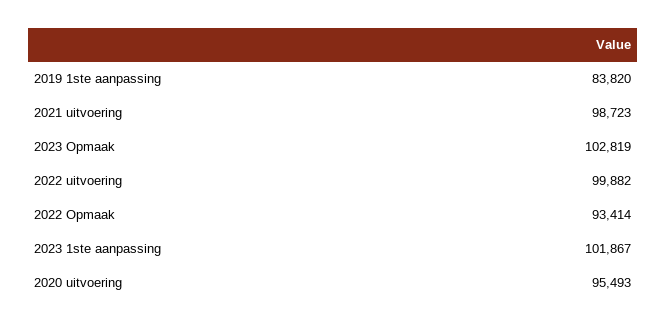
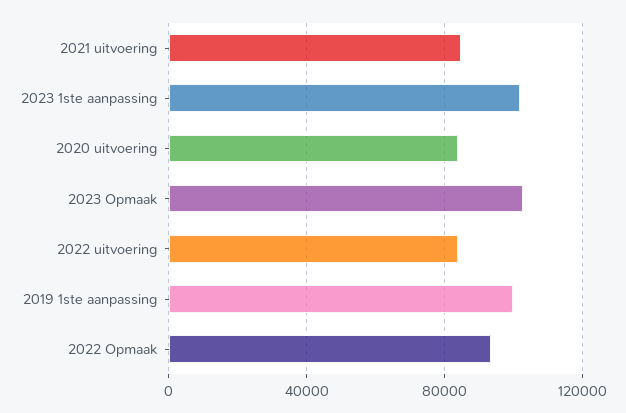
  {
-   "2019 1ste aanpassing": 83820,
+   "2019 1ste aanpassing": 100000,
-   "2021 uitvoering": 98723,
+   "2021 uitvoering": 85000,
    "2023 Opmaak": 102819,
-   "2022 uitvoering": 99882,
+   "2022 uitvoering": 85000,
    "2022 Opmaak": 93414,
    "2023 1ste aanpassing": 101867,
-   "2020 uitvoering": 95493
+   "2020 uitvoering": 85000
  }

